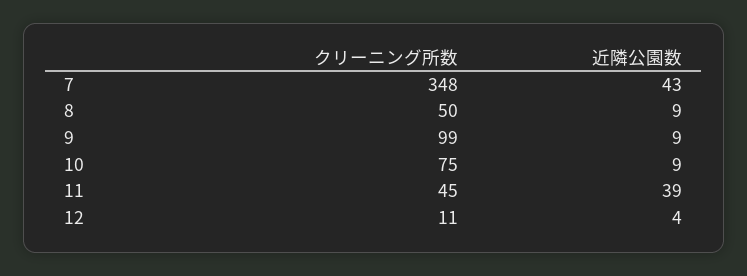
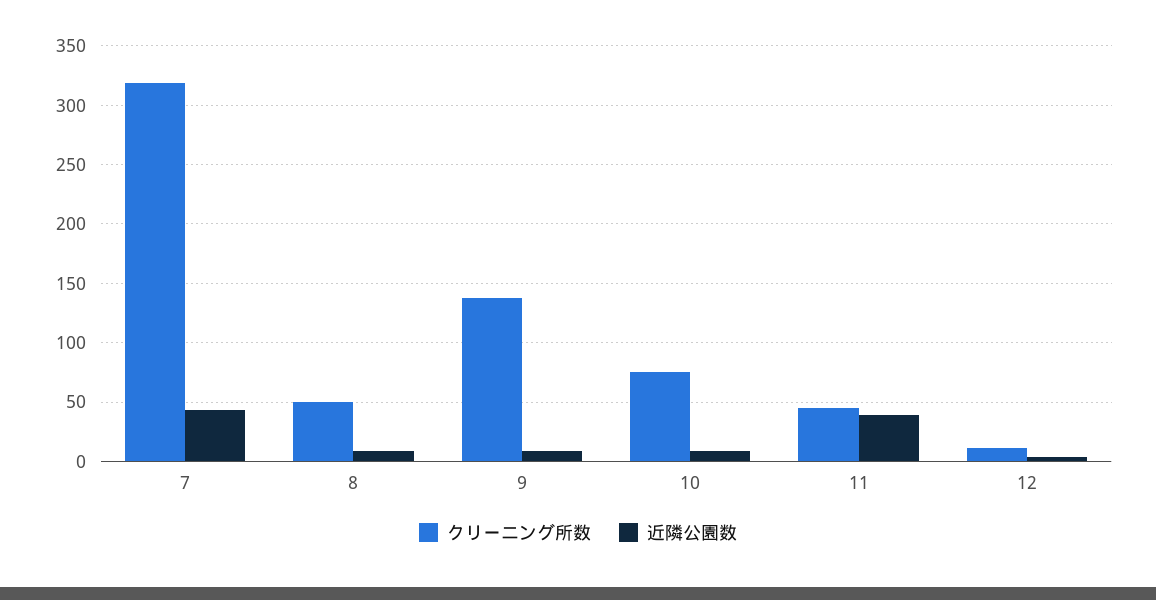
  {
    "クリーニング所数": {
-     "7": 348,
+     "7": 320,
      "8": 50,
-     "9": 99,
+     "9": 140,
      "10": 75,
      "11": 45,
      "12": 11
    },
    "近隣公園数": {
      "7": 43,
      "8": 9,
      "9": 9,
      "10": 9,
      "11": 39,
      "12": 4
    }
  }

